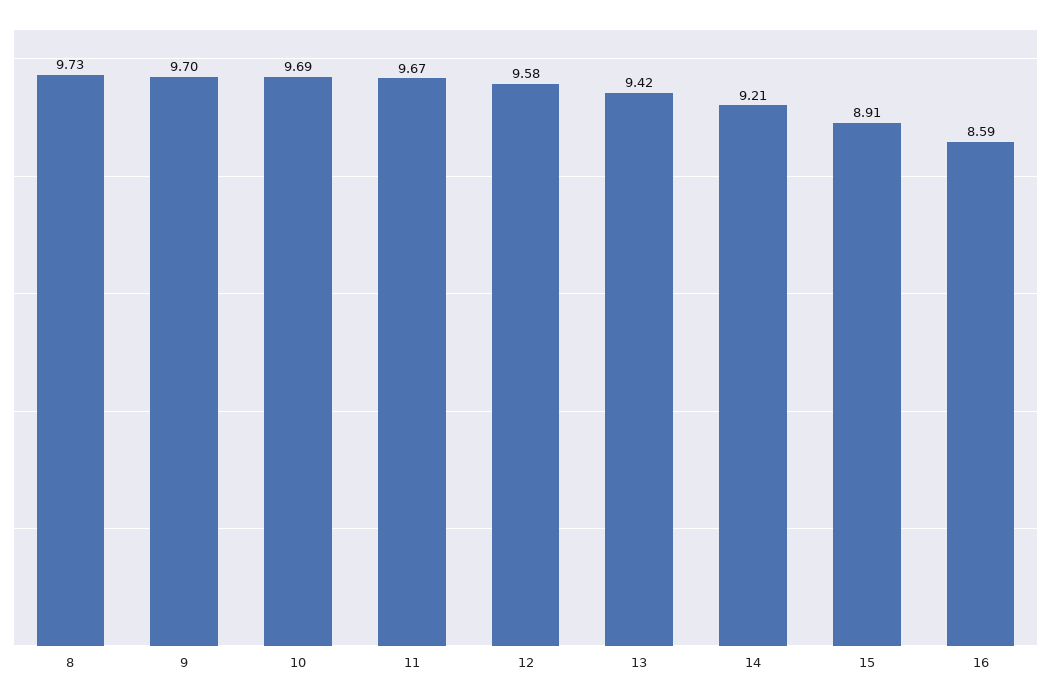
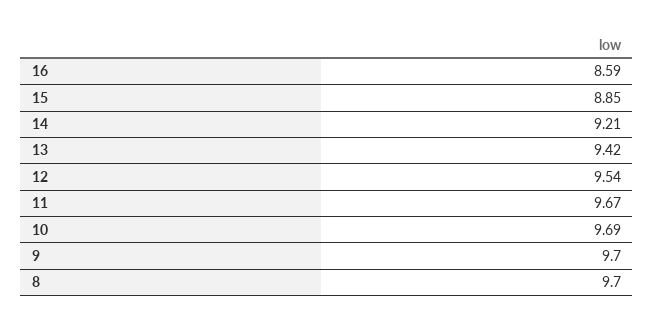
  {
-   "8": 9.73,
+   "8": 9.7,
    "9": 9.7,
    "10": 9.69,
    "11": 9.67,
-   "12": 9.58,
+   "12": 9.54,
    "13": 9.42,
    "14": 9.21,
-   "15": 8.91,
+   "15": 8.85,
    "16": 8.59
  }

